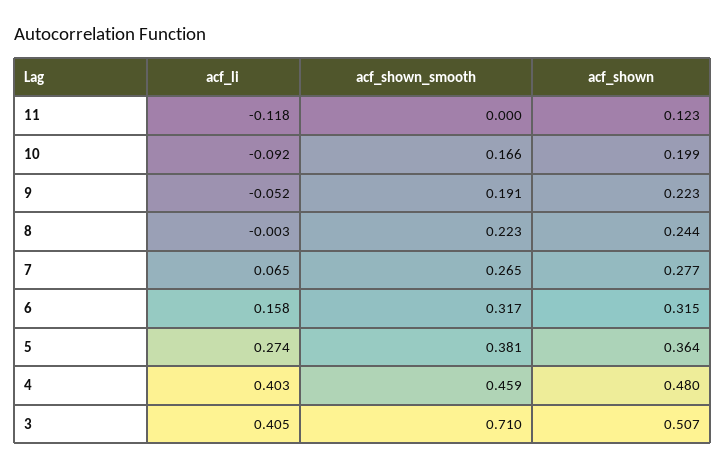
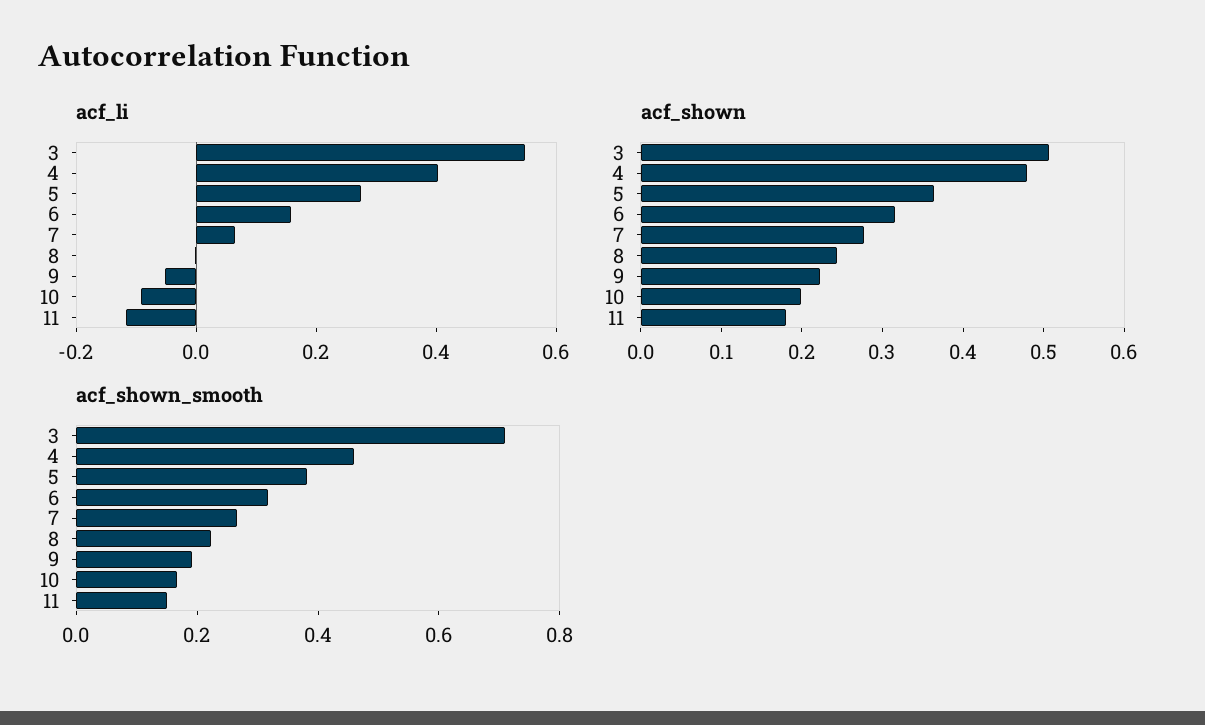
  {
    "acf_li": {
      "11": -0.118,
      "10": -0.092,
      "9": -0.052,
      "8": -0.003,
      "7": 0.065,
      "6": 0.158,
      "5": 0.274,
      "4": 0.403,
-     "3": 0.405
+     "3": 0.55
    },
    "acf_shown_smooth": {
-     "11": 0,
+     "11": 0.15,
      "10": 0.166,
      "9": 0.191,
      "8": 0.223,
      "7": 0.265,
      "6": 0.317,
      "5": 0.381,
      "4": 0.459,
      "3": 0.71
    },
    "acf_shown": {
-     "11": 0.123,
+     "11": 0.18,
      "10": 0.199,
      "9": 0.223,
      "8": 0.244,
      "7": 0.277,
      "6": 0.315,
      "5": 0.364,
      "4": 0.48,
      "3": 0.507
    }
  }

